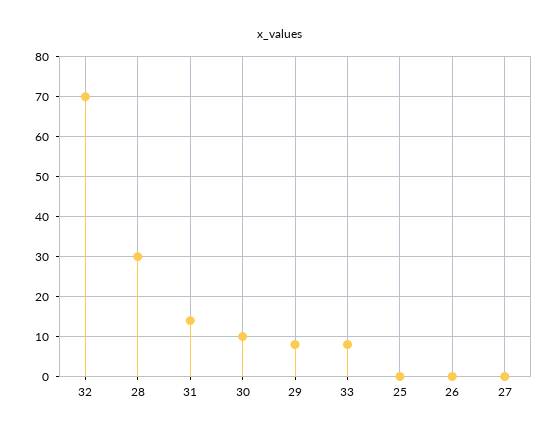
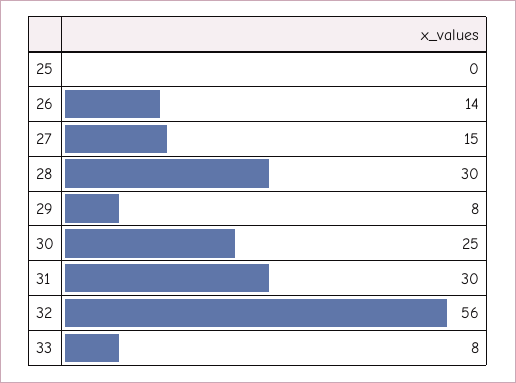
  {
-   "32": 70,
+   "32": 56,
    "28": 30,
-   "31": 15,
+   "31": 30,
-   "30": 10,
+   "30": 25,
    "29": 8,
    "33": 8,
    "25": 0,
-   "26": 0,
+   "26": 14,
-   "27": 0
+   "27": 15
  }

